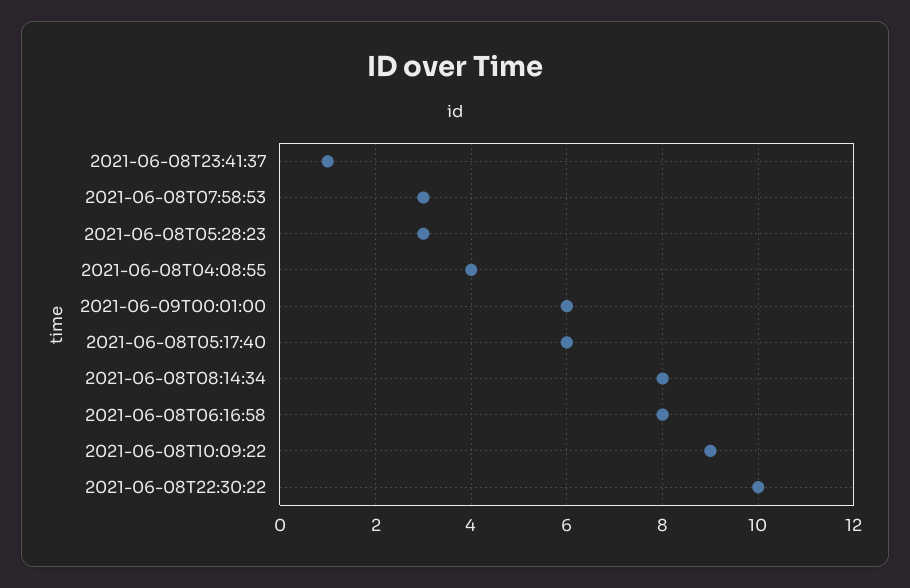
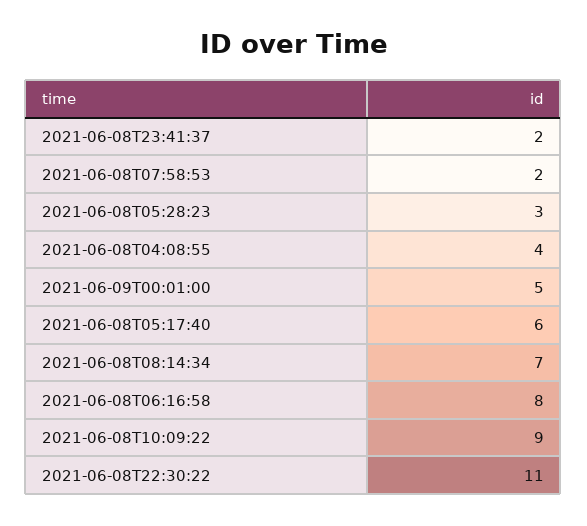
  {
-   "2021-06-08T23:41:37": 1,
+   "2021-06-08T23:41:37": 2,
-   "2021-06-08T07:58:53": 3,
+   "2021-06-08T07:58:53": 2,
    "2021-06-08T05:28:23": 3,
    "2021-06-08T04:08:55": 4,
-   "2021-06-09T00:01:00": 6,
+   "2021-06-09T00:01:00": 5,
    "2021-06-08T05:17:40": 6,
-   "2021-06-08T08:14:34": 8,
+   "2021-06-08T08:14:34": 7,
    "2021-06-08T06:16:58": 8,
    "2021-06-08T10:09:22": 9,
-   "2021-06-08T22:30:22": 10
+   "2021-06-08T22:30:22": 11
  }

